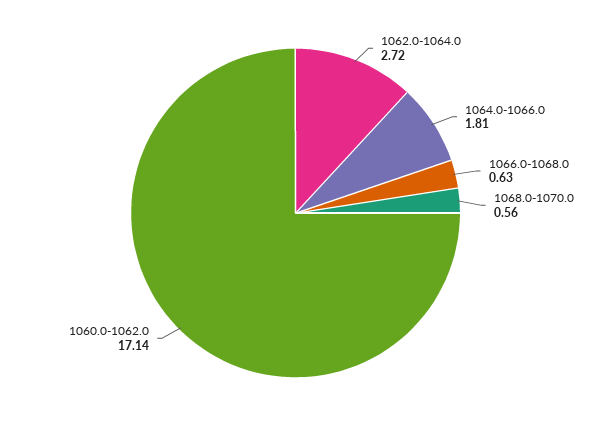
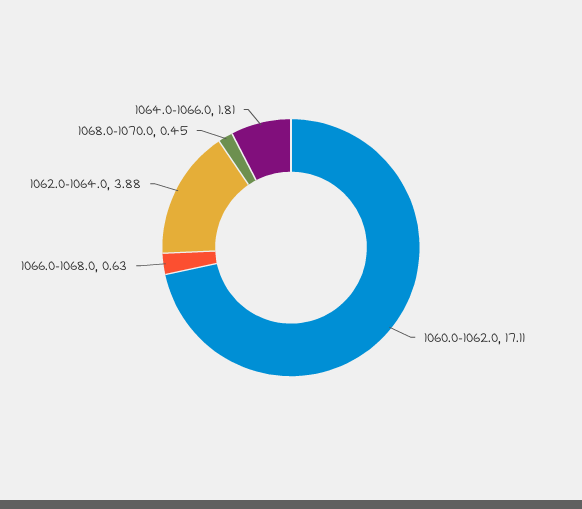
  {
-   "1062.0-1064.0": 2.72,
+   "1062.0-1064.0": 3.88,
    "1064.0-1066.0": 1.81,
    "1066.0-1068.0": 0.63,
-   "1068.0-1070.0": 0.56,
+   "1068.0-1070.0": 0.45,
-   "1060.0-1062.0": 17.14
+   "1060.0-1062.0": 17.11
  }

